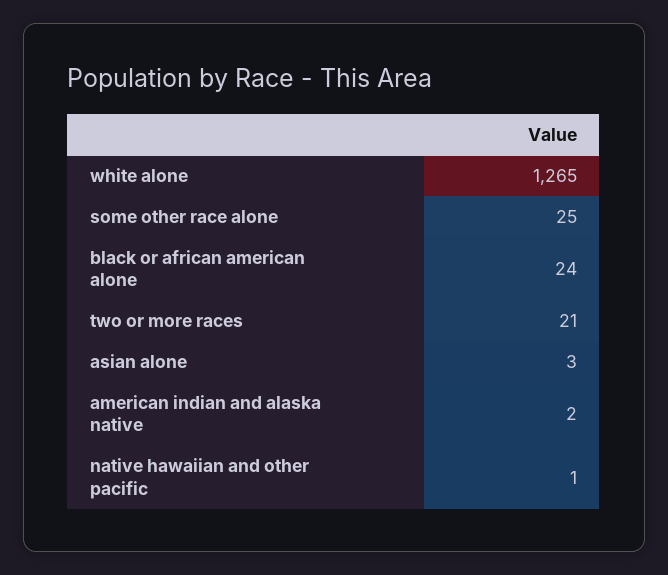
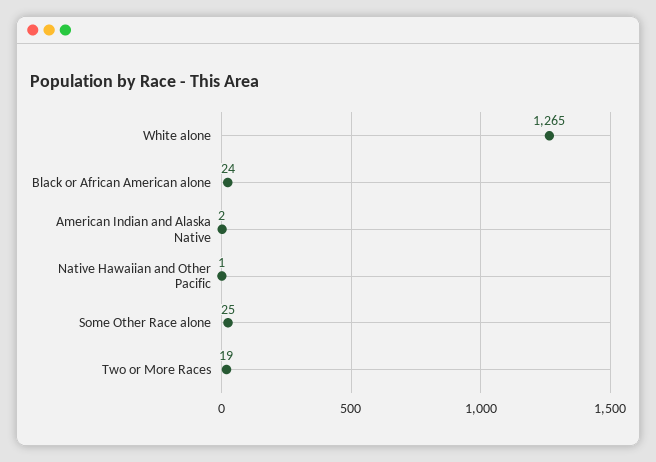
  {
    "white alone": 1265,
    "some other race alone": 25,
    "black or african american alone": 24,
-   "two or more races": 21,
+   "two or more races": 19,
-   "asian alone": 3,
    "american indian and alaska native": 2,
    "native hawaiian and other pacific": 1
  }

